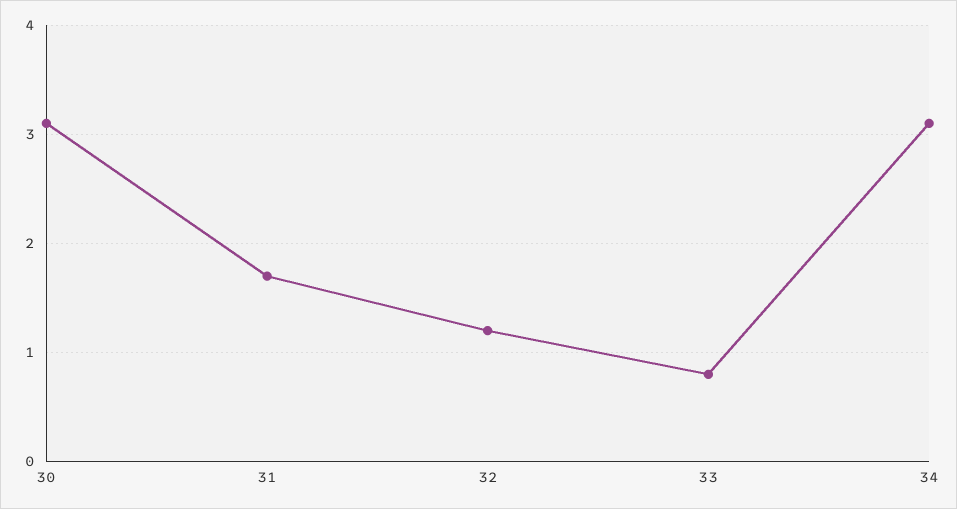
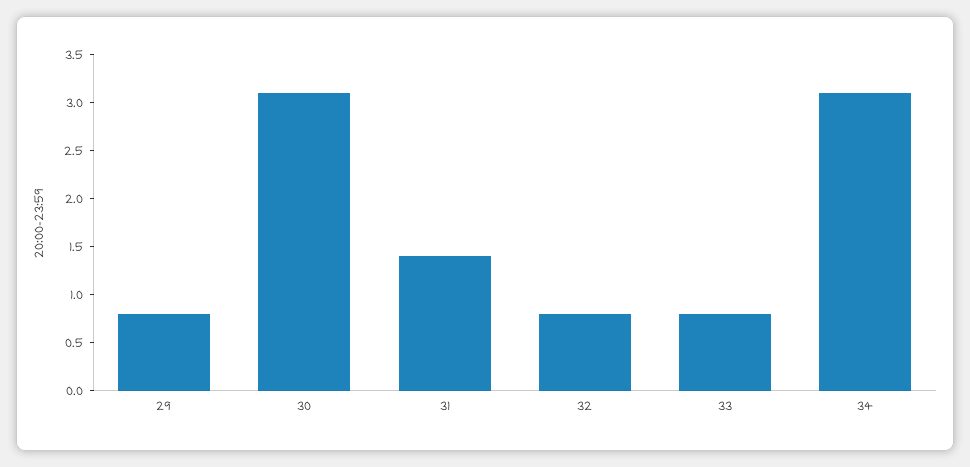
  {
    "30": 3.1,
-   "31": 1.7,
+   "31": 1.4,
-   "32": 1.2,
+   "32": 0.8,
    "33": 0.8,
-   "34": 3.1
+   "34": 3.1,
+   "29": 0.8
  }

